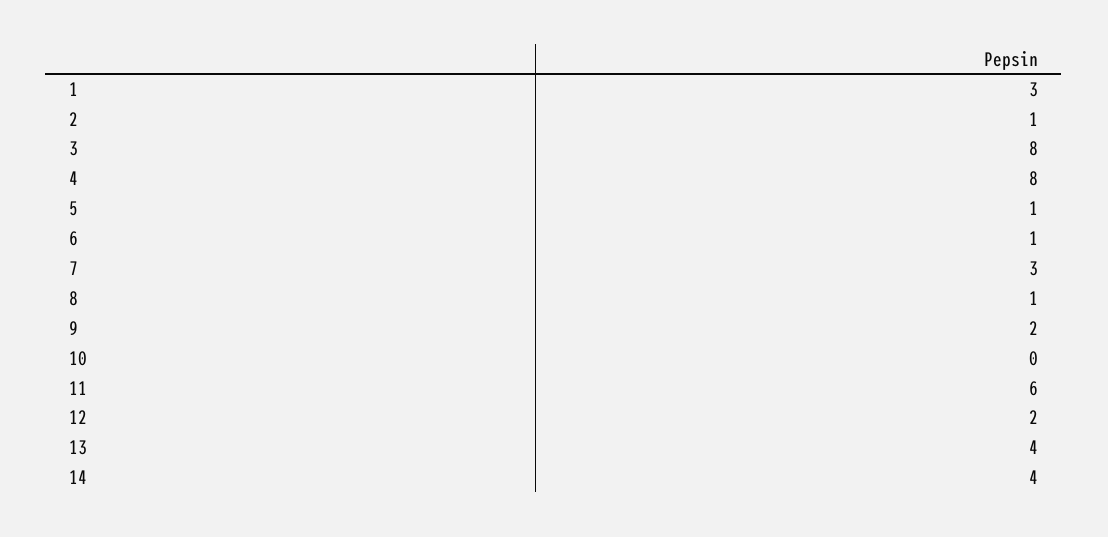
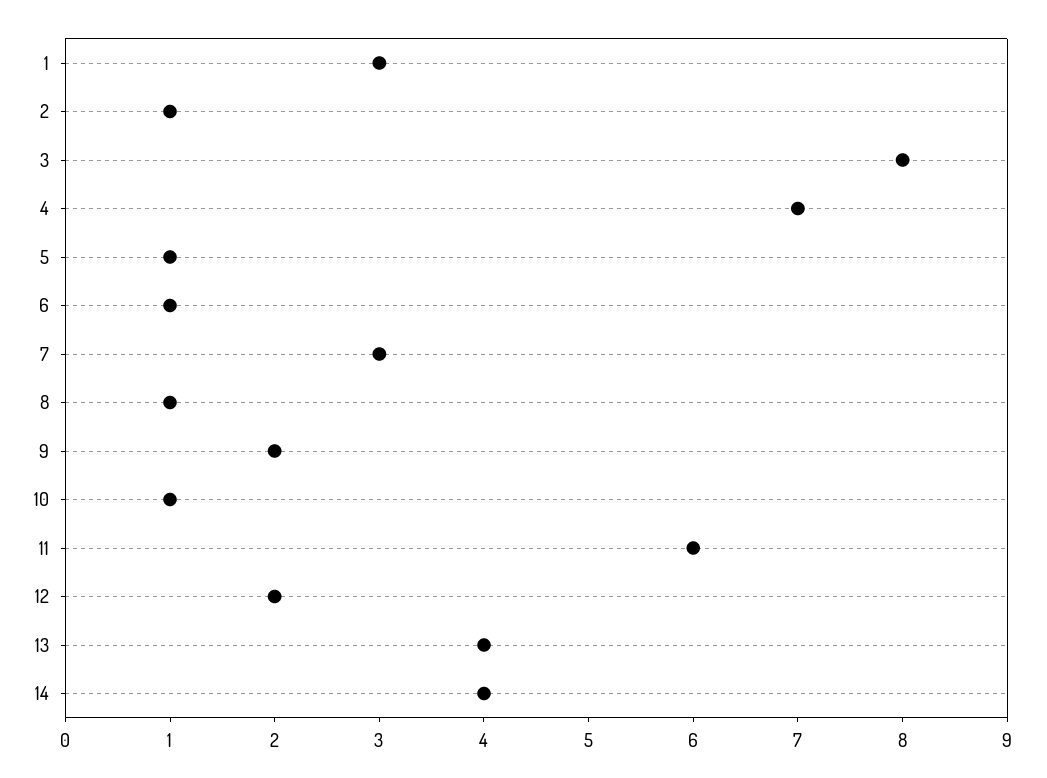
  {
    "1": 3,
    "2": 1,
    "3": 8,
-   "4": 8,
+   "4": 7,
    "5": 1,
    "6": 1,
    "7": 3,
    "8": 1,
    "9": 2,
-   "10": 0,
+   "10": 1,
    "11": 6,
    "12": 2,
    "13": 4,
    "14": 4
  }

